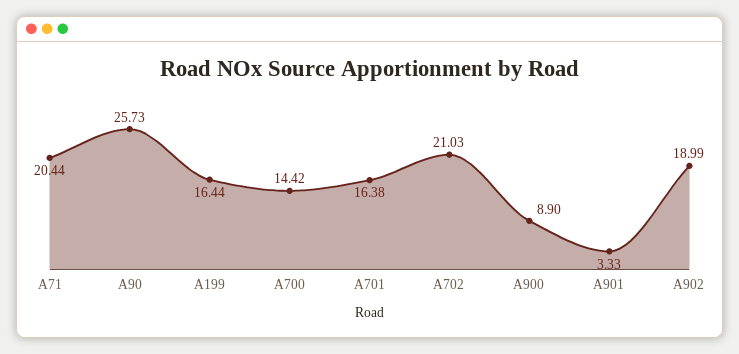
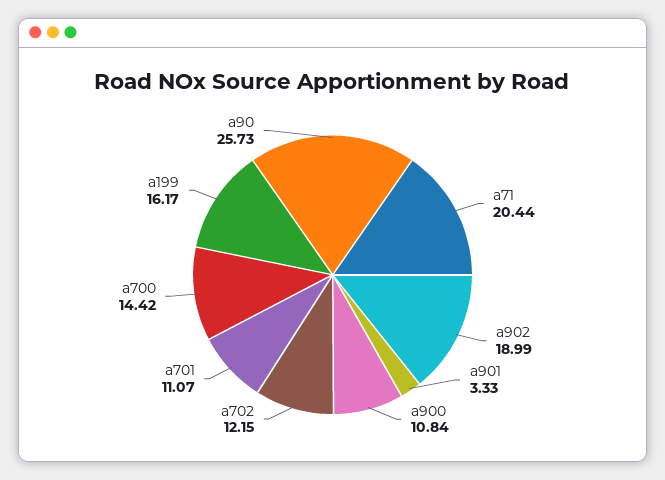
  {
    "A71": 20.44,
    "A90": 25.73,
-   "A199": 16.44,
+   "A199": 16.17,
    "A700": 14.42,
-   "A701": 16.38,
+   "A701": 11.07,
-   "A702": 21.03,
+   "A702": 12.15,
-   "A900": 8.9,
+   "A900": 10.84,
    "A901": 3.33,
    "A902": 18.99
  }

